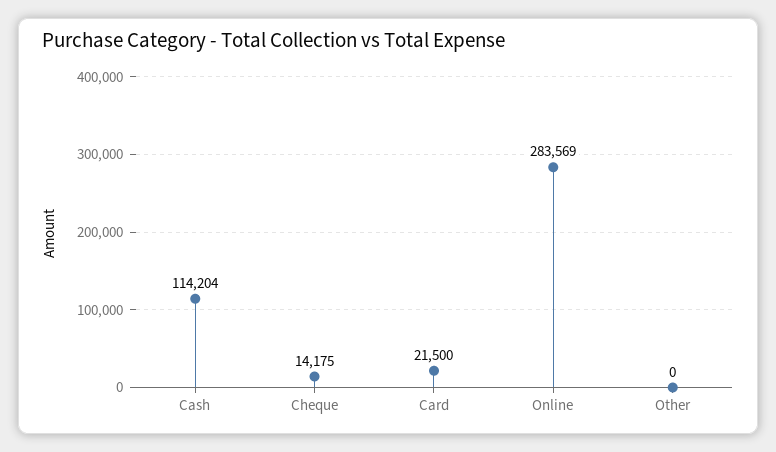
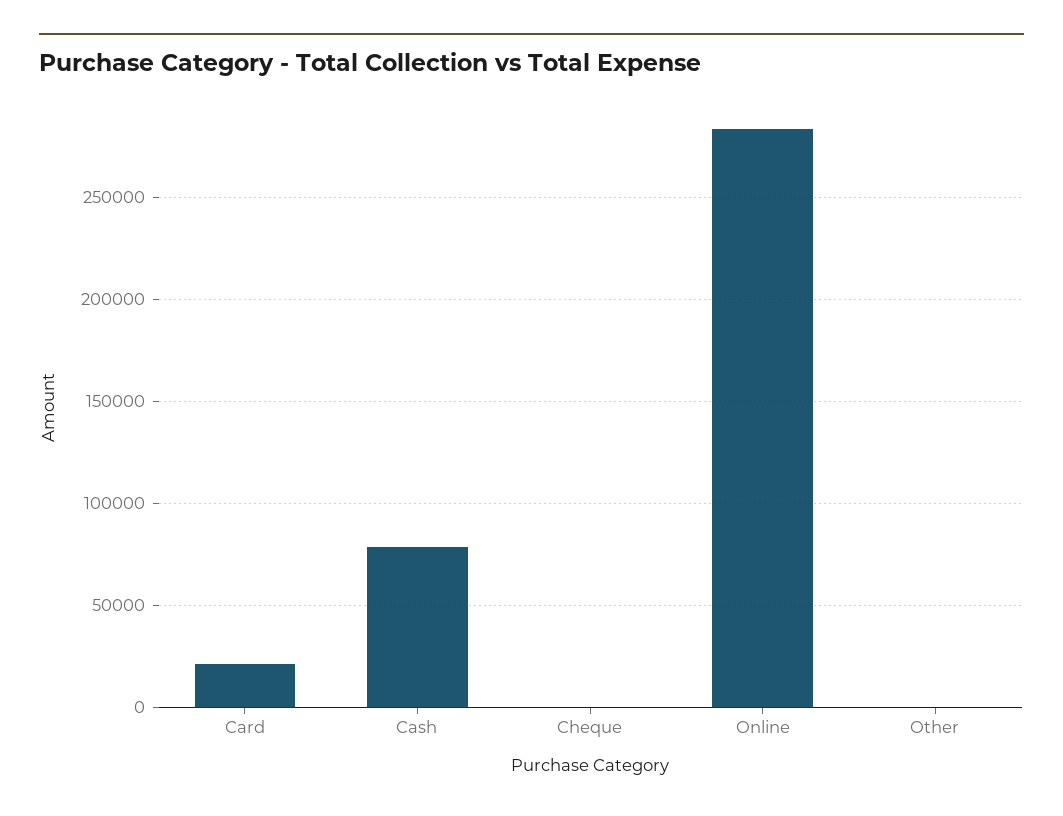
  {
-   "Cash": 114204,
+   "Cash": 80000,
-   "Cheque": 14175,
+   "Cheque": 0,
    "Card": 21500,
    "Online": 283569,
    "Other": 0
  }

